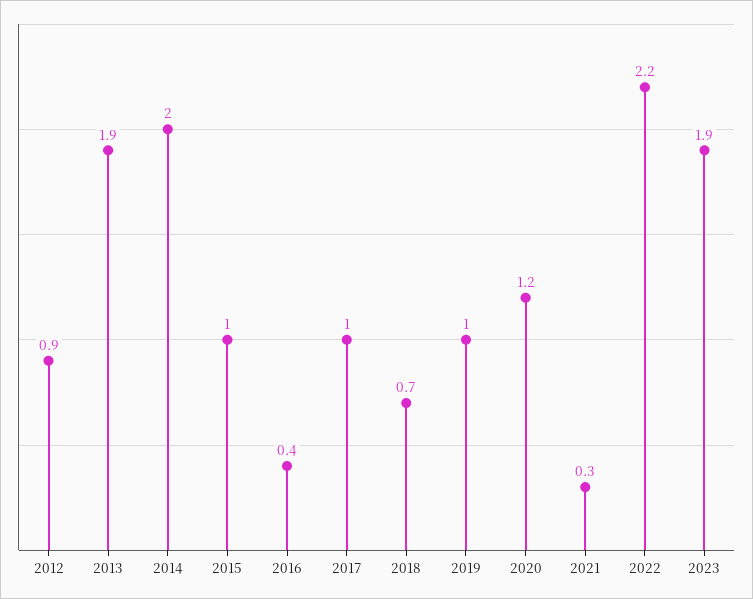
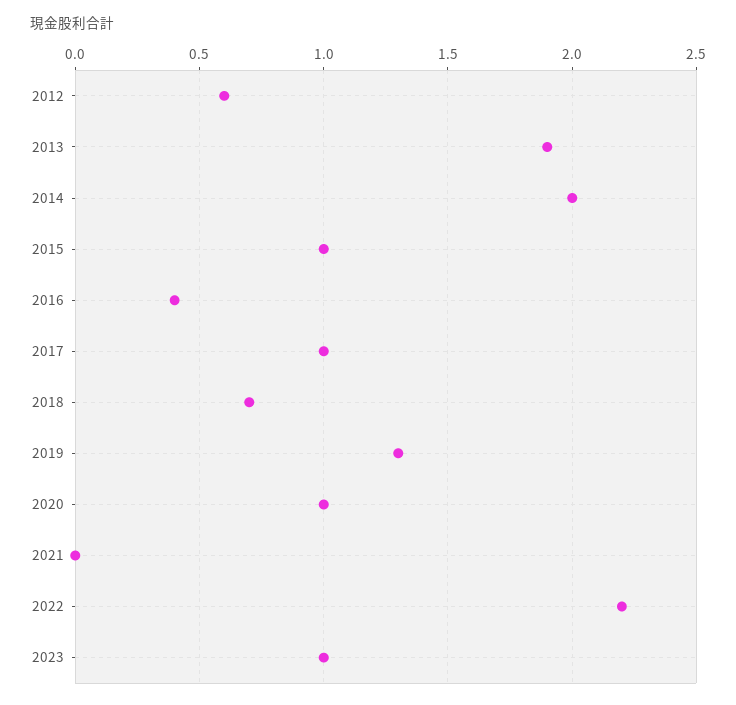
  {
-   "2012": 0.9,
+   "2012": 0.6,
    "2013": 1.9,
    "2014": 2,
    "2015": 1,
    "2016": 0.4,
    "2017": 1,
    "2018": 0.7,
-   "2019": 1,
+   "2019": 1.3,
-   "2020": 1.2,
+   "2020": 1,
-   "2021": 0.3,
+   "2021": 0,
    "2022": 2.2,
-   "2023": 1.9
+   "2023": 1
  }

